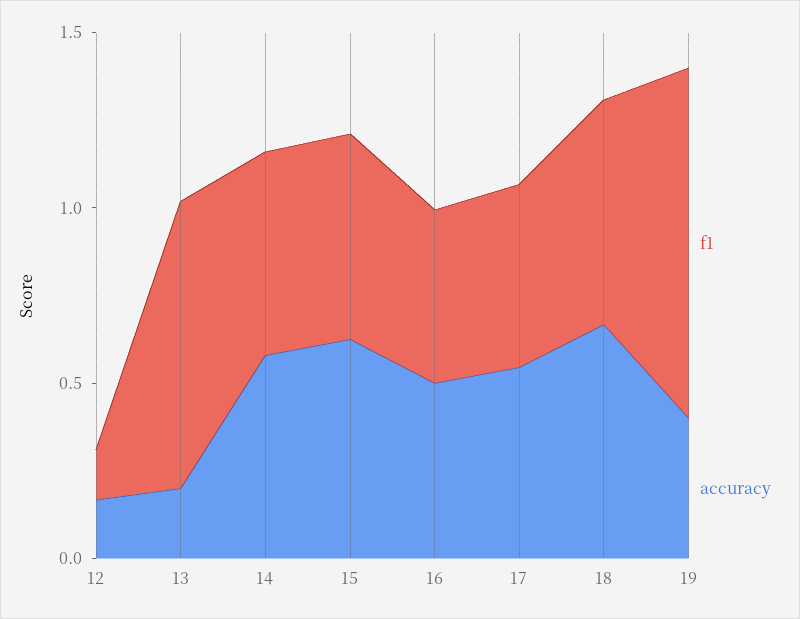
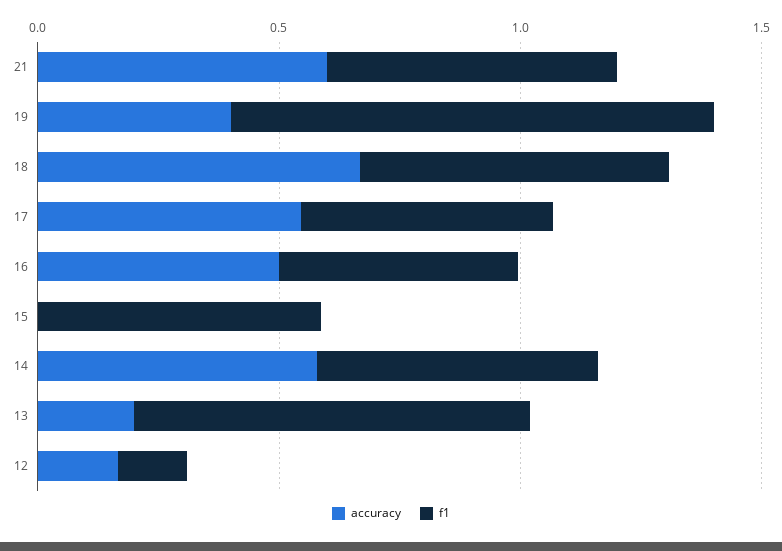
  {
    "f1": {
      "12": 0.1,
      "13": 0.8,
      "14": 0.6,
      "15": 0.6,
      "16": 0.5,
      "17": 0.5,
      "18": 0.6,
-     "19": 1
+     "19": 1,
+     "21": 0.6
    },
    "accuracy": {
      "12": 0.2,
      "13": 0.2,
      "14": 0.6,
-     "15": 0.6,
+     "15": 0,
      "16": 0.5,
      "17": 0.5,
      "18": 0.7,
-     "19": 0.4
+     "19": 0.4,
+     "21": 0.6
    }
  }

